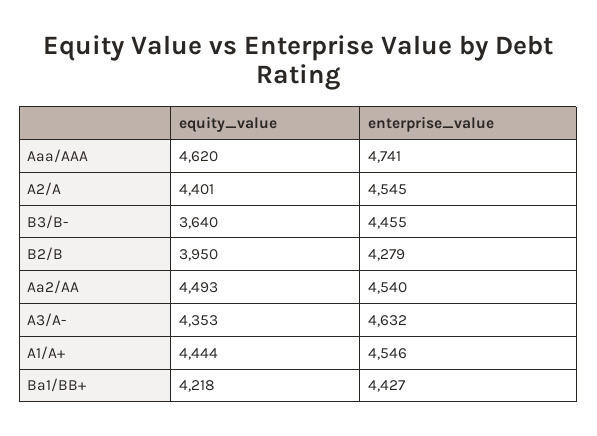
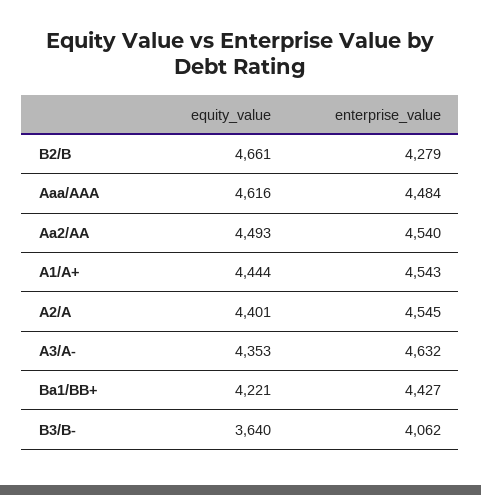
  {
    "equity_value": {
-     "Aaa/AAA": 4620,
+     "Aaa/AAA": 4616,
      "A2/A": 4401,
      "B3/B-": 3640,
-     "B2/B": 3950,
+     "B2/B": 4661,
      "Aa2/AA": 4493,
      "A3/A-": 4353,
      "A1/A+": 4444,
-     "Ba1/BB+": 4218
+     "Ba1/BB+": 4221
    },
    "enterprise_value": {
-     "Aaa/AAA": 4741,
+     "Aaa/AAA": 4484,
      "A2/A": 4545,
-     "B3/B-": 4455,
+     "B3/B-": 4062,
      "B2/B": 4279,
      "Aa2/AA": 4540,
      "A3/A-": 4632,
-     "A1/A+": 4546,
+     "A1/A+": 4543,
      "Ba1/BB+": 4427
    }
  }

